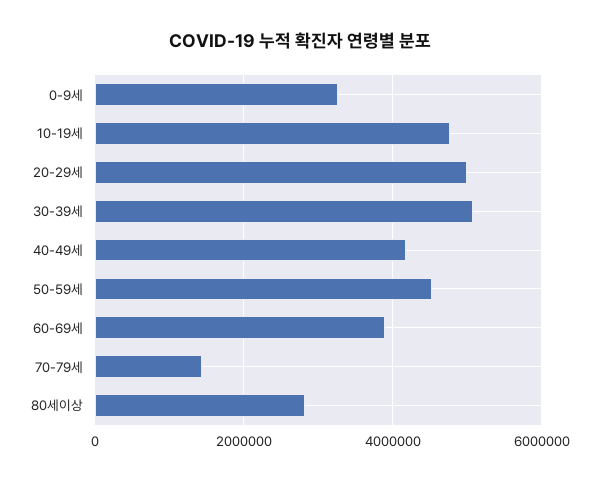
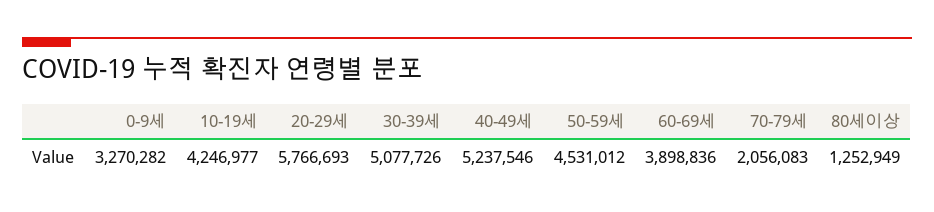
  {
    "0-9세": 3270282,
-   "10-19세": 4800000,
+   "10-19세": 4246977,
-   "20-29세": 5000000,
+   "20-29세": 5766693,
    "30-39세": 5077726,
-   "40-49세": 4200000,
+   "40-49세": 5237546,
    "50-59세": 4531012,
    "60-69세": 3898836,
-   "70-79세": 1400000,
+   "70-79세": 2056083,
-   "80세이상": 2800000
+   "80세이상": 1252949
  }

